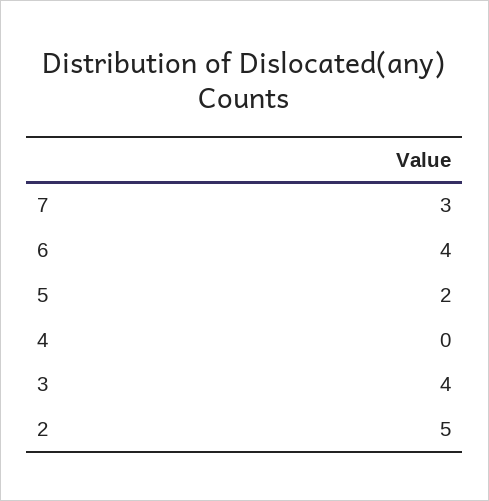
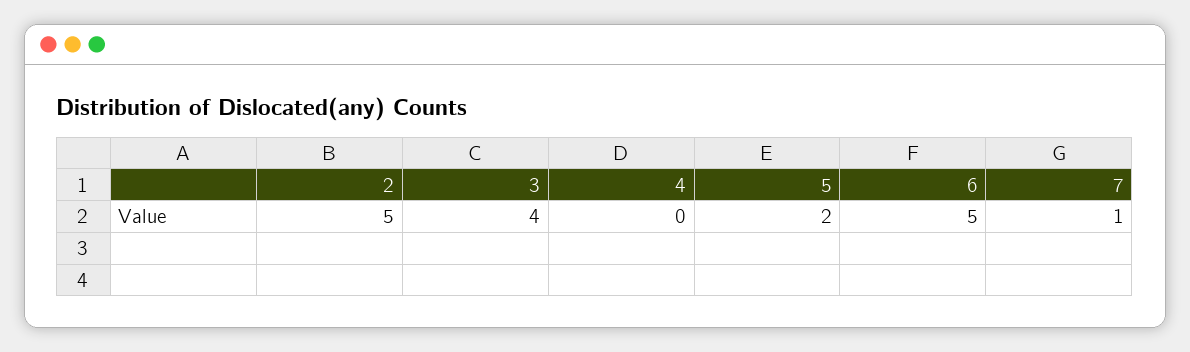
  {
-   "7": 3,
+   "7": 1,
-   "6": 4,
+   "6": 5,
    "5": 2,
    "4": 0,
    "3": 4,
    "2": 5
  }

